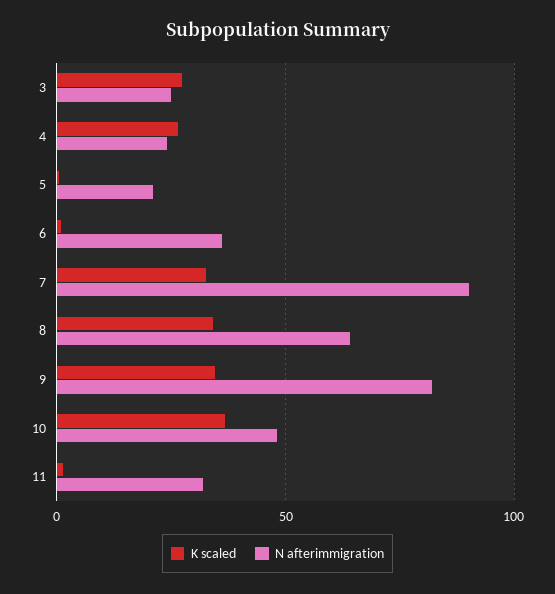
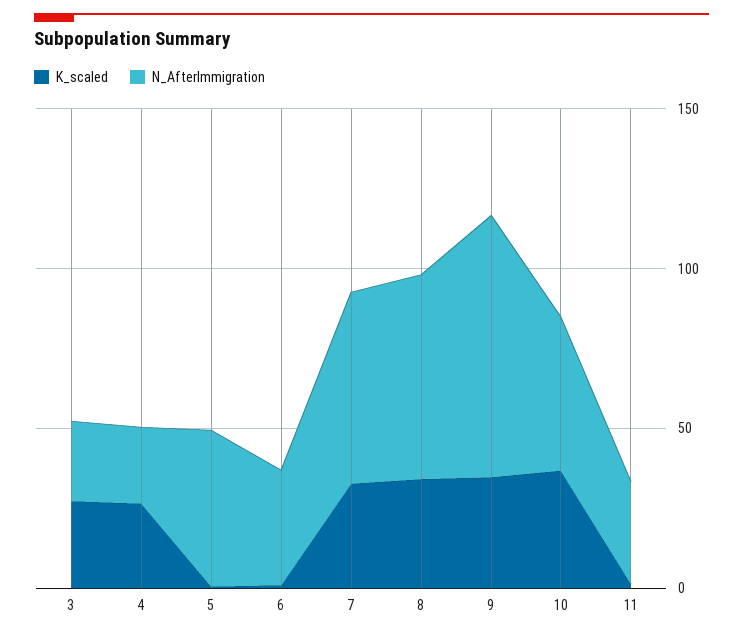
  {
    "K scaled": {
      "3": 25,
      "4": 25,
      "5": 0,
      "6": 0,
      "7": 35,
      "8": 35,
      "9": 35,
      "10": 35,
      "11": 0
    },
    "N afterimmigration": {
      "3": 25,
      "4": 25,
-     "5": 20,
+     "5": 50,
      "6": 35,
-     "7": 90,
+     "7": 60,
      "8": 65,
      "9": 80,
      "10": 50,
      "11": 30
    }
  }

